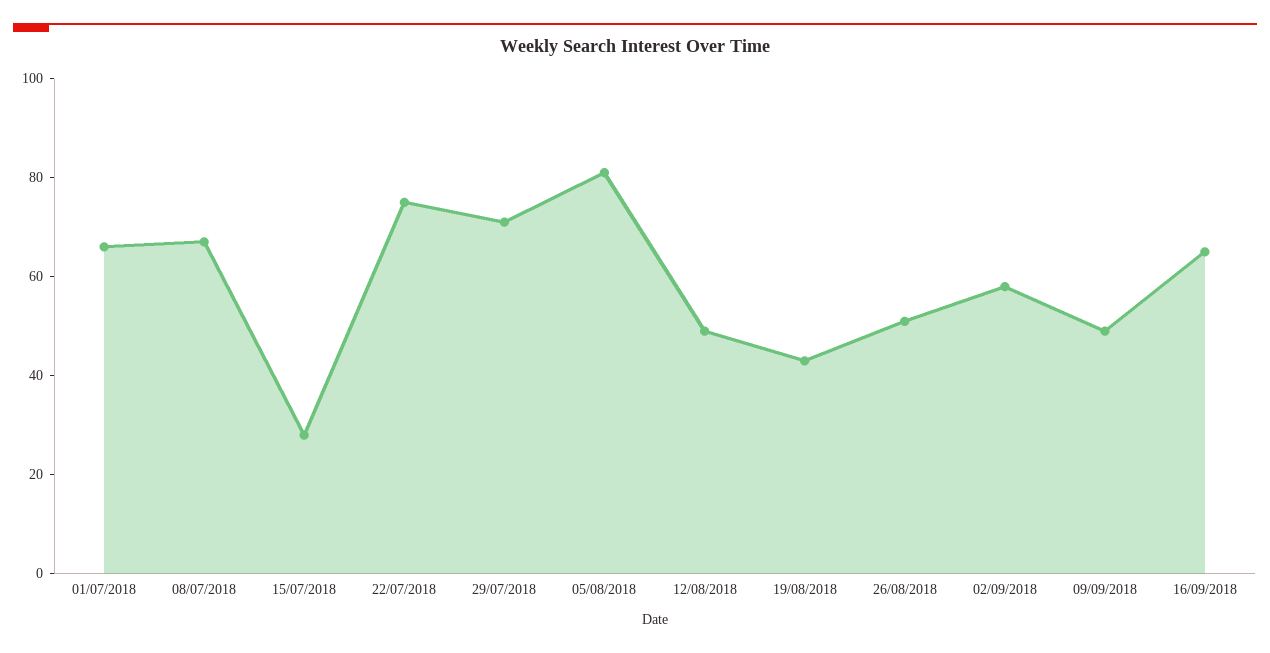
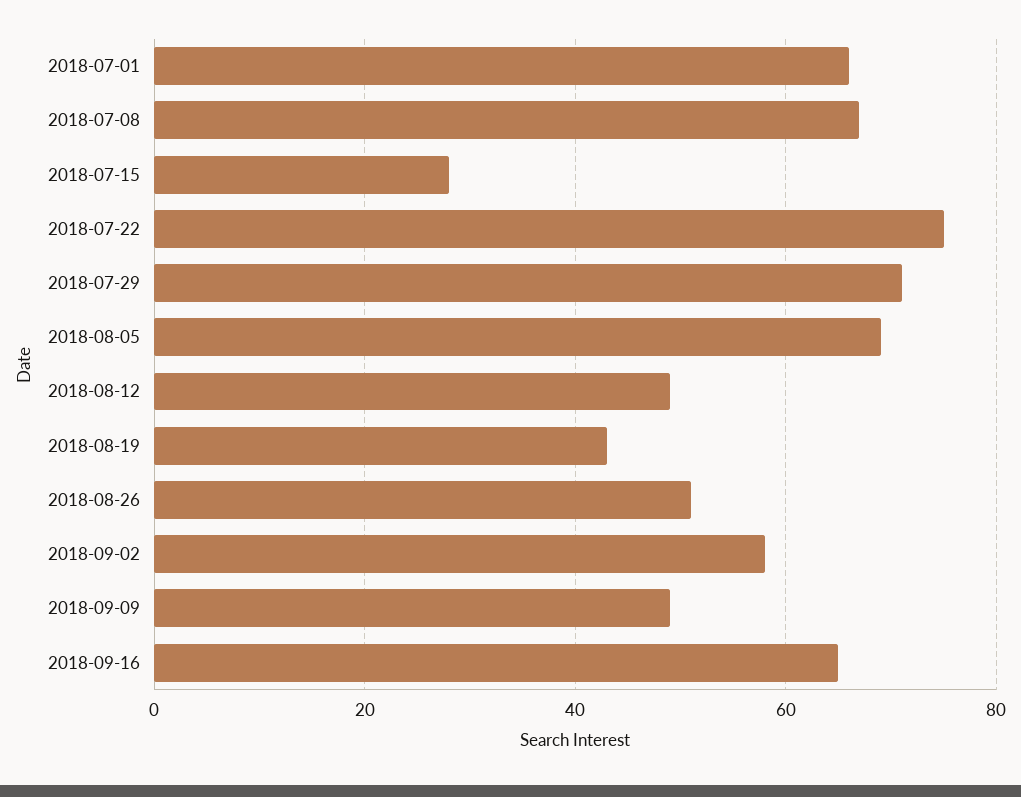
  {
    "01/07/2018": 65,
    "08/07/2018": 65,
    "15/07/2018": 30,
    "22/07/2018": 75,
    "29/07/2018": 70,
-   "05/08/2018": 80,
+   "05/08/2018": 70,
    "12/08/2018": 50,
    "19/08/2018": 45,
    "26/08/2018": 50,
    "02/09/2018": 60,
    "09/09/2018": 50,
    "16/09/2018": 65
  }

